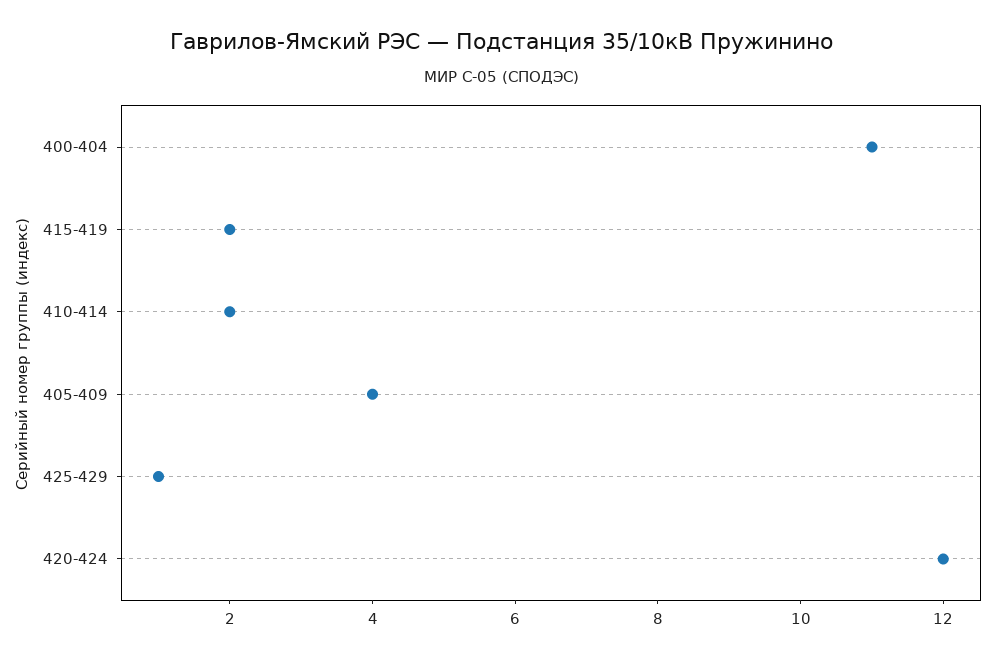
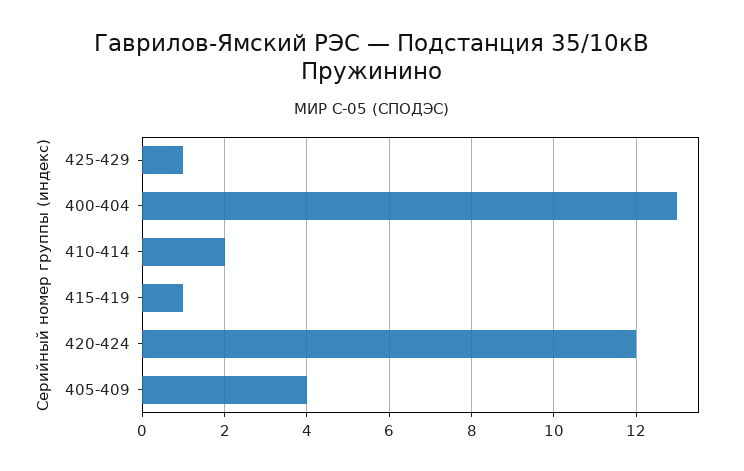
  {
-   "400-404": 11,
+   "400-404": 13,
-   "415-419": 2,
+   "415-419": 1,
    "410-414": 2,
    "405-409": 4,
    "425-429": 1,
    "420-424": 12
  }

